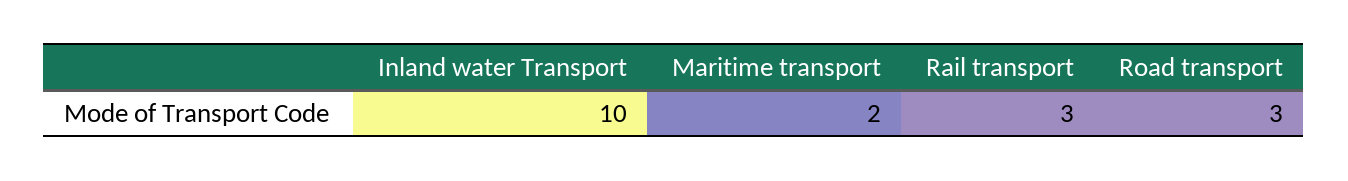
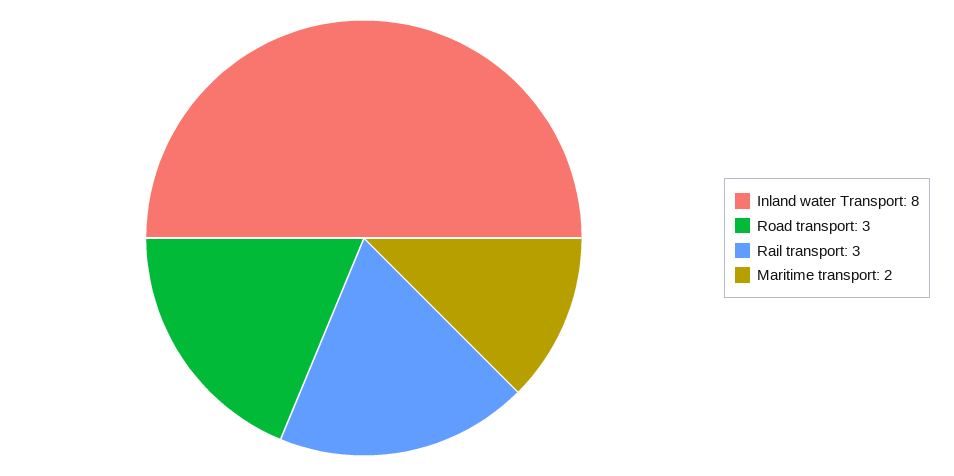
  {
-   "Inland water Transport": 10,
+   "Inland water Transport": 8,
    "Maritime transport": 2,
    "Rail transport": 3,
    "Road transport": 3
  }

